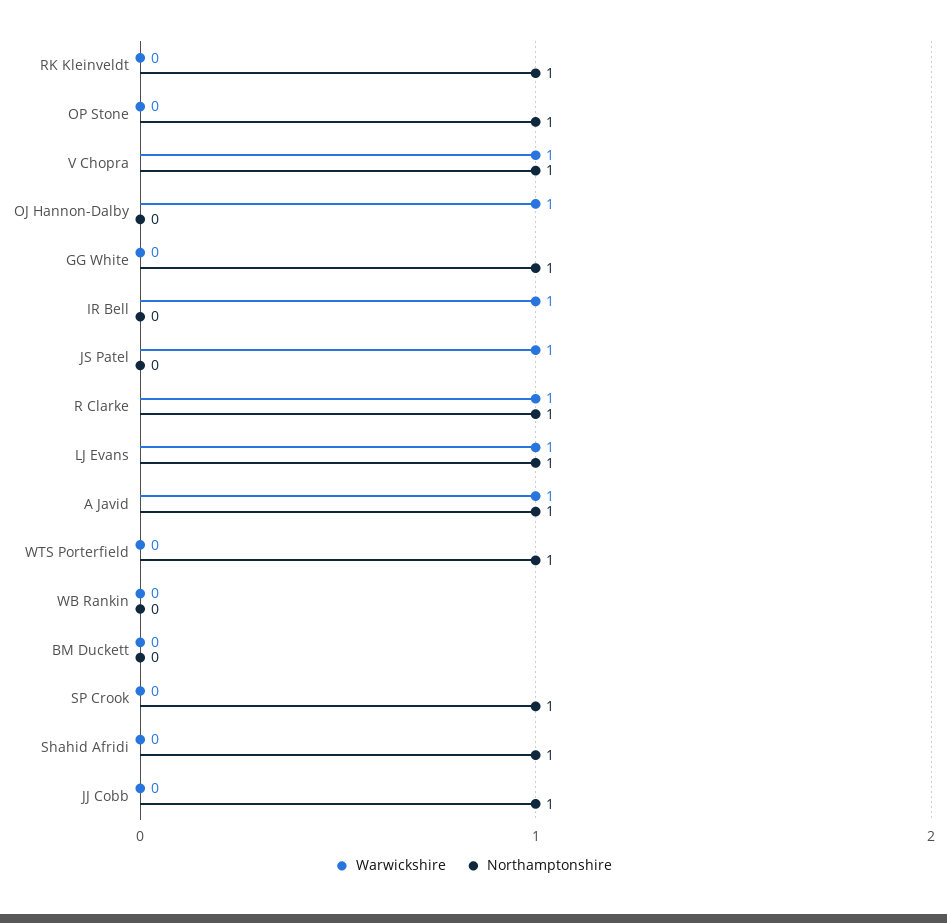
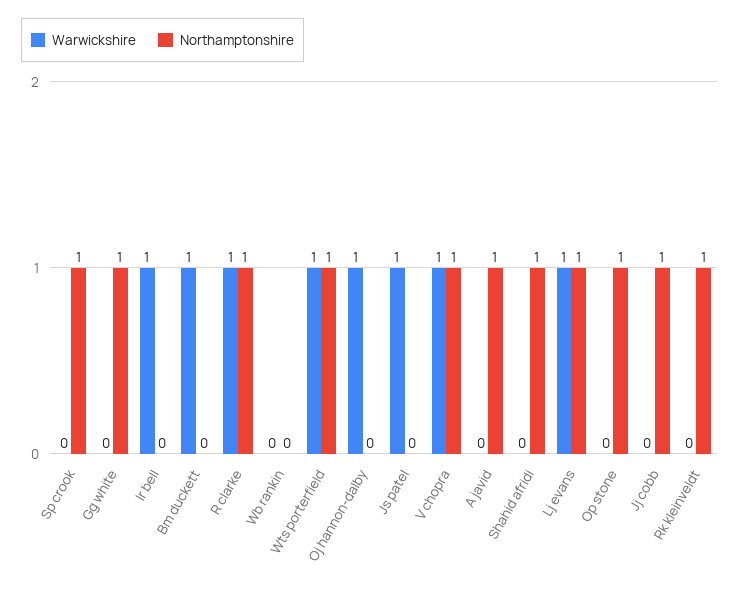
  {
    "Warwickshire": {
      "RK Kleinveldt": 0,
      "OP Stone": 0,
      "V Chopra": 1,
      "OJ Hannon-Dalby": 1,
      "GG White": 0,
      "IR Bell": 1,
      "JS Patel": 1,
      "R Clarke": 1,
      "LJ Evans": 1,
-     "A Javid": 1,
+     "A Javid": 0,
-     "WTS Porterfield": 0,
+     "WTS Porterfield": 1,
      "WB Rankin": 0,
-     "BM Duckett": 0,
+     "BM Duckett": 1,
      "SP Crook": 0,
      "Shahid Afridi": 0,
      "JJ Cobb": 0
    },
    "Northamptonshire": {
      "RK Kleinveldt": 1,
      "OP Stone": 1,
      "V Chopra": 1,
      "OJ Hannon-Dalby": 0,
      "GG White": 1,
      "IR Bell": 0,
      "JS Patel": 0,
      "R Clarke": 1,
      "LJ Evans": 1,
      "A Javid": 1,
      "WTS Porterfield": 1,
      "WB Rankin": 0,
      "BM Duckett": 0,
      "SP Crook": 1,
      "Shahid Afridi": 1,
      "JJ Cobb": 1
    }
  }

